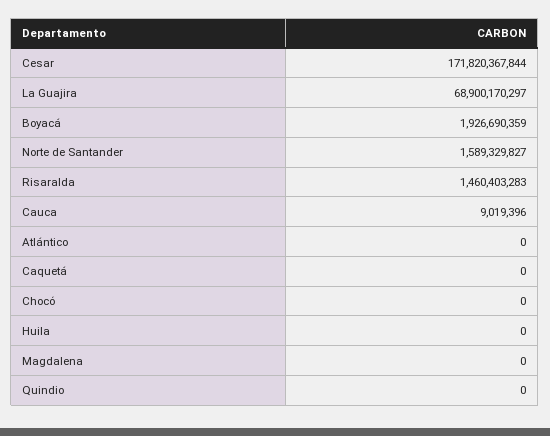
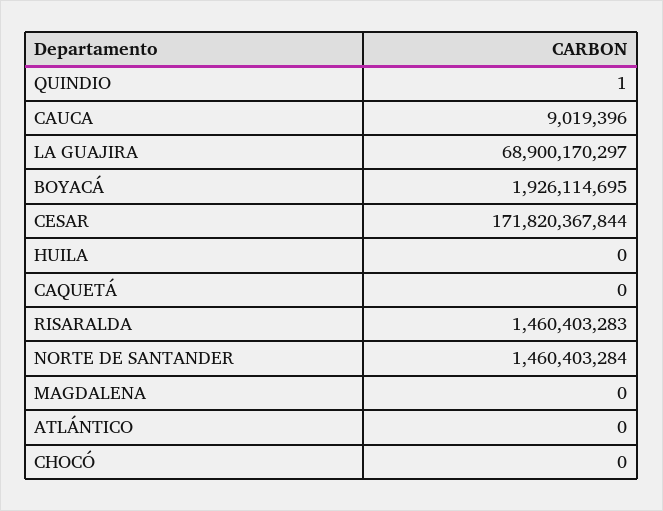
  {
    "Cesar": 171820367844,
    "La Guajira": 68900170297,
-   "Boyacá": 1926690359,
+   "Boyacá": 1926114695,
-   "Norte de Santander": 1589329827,
+   "Norte de Santander": 1460403284,
    "Risaralda": 1460403283,
    "Cauca": 9019396,
    "Atlántico": 0,
    "Caquetá": 0,
    "Chocó": 0,
    "Huila": 0,
    "Magdalena": 0,
-   "Quindio": 0
+   "Quindio": 1
  }

